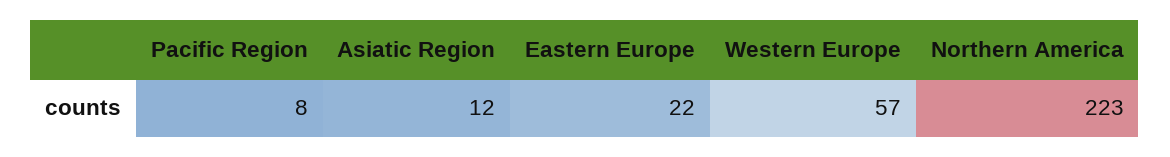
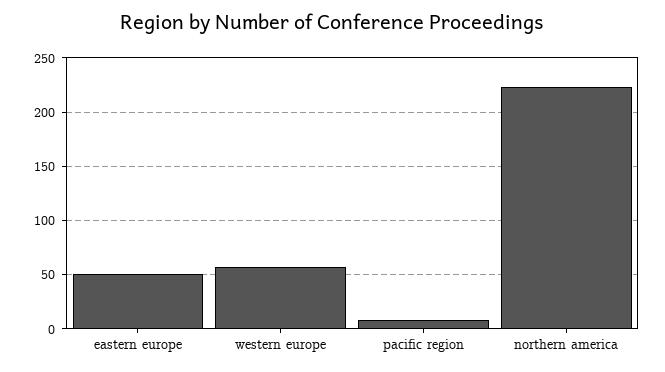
  {
    "Pacific Region": 8,
-   "Asiatic Region": 12,
-   "Eastern Europe": 22,
+   "Eastern Europe": 50,
    "Western Europe": 57,
    "Northern America": 223
  }

